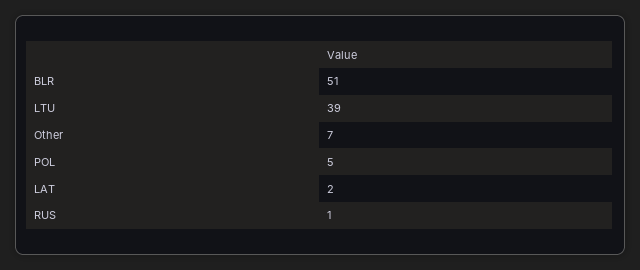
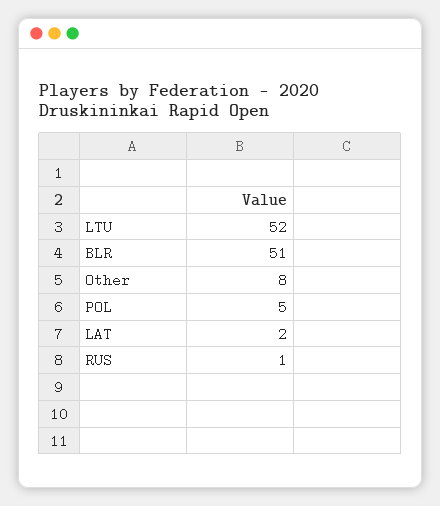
  {
    "BLR": 51,
-   "LTU": 39,
+   "LTU": 52,
-   "Other": 7,
+   "Other": 8,
    "POL": 5,
    "LAT": 2,
    "RUS": 1
  }

